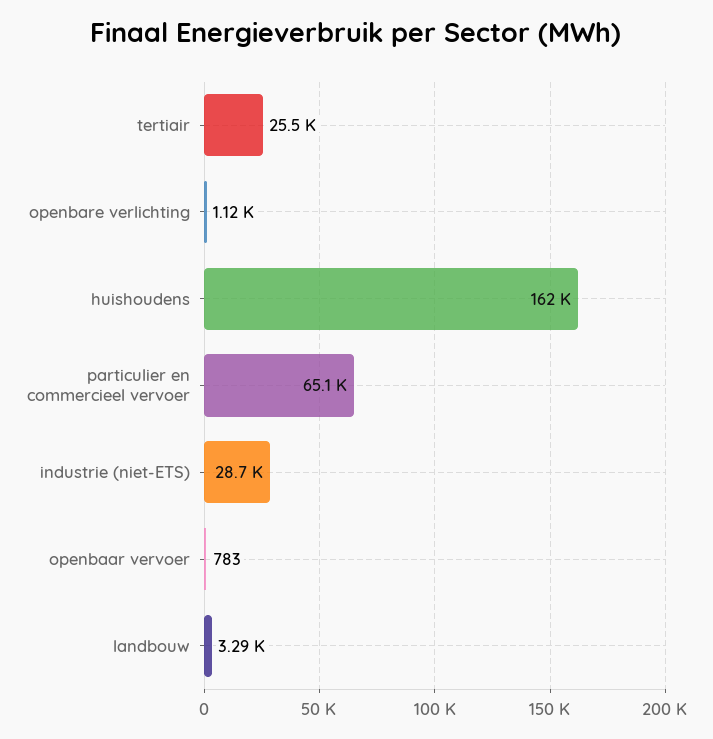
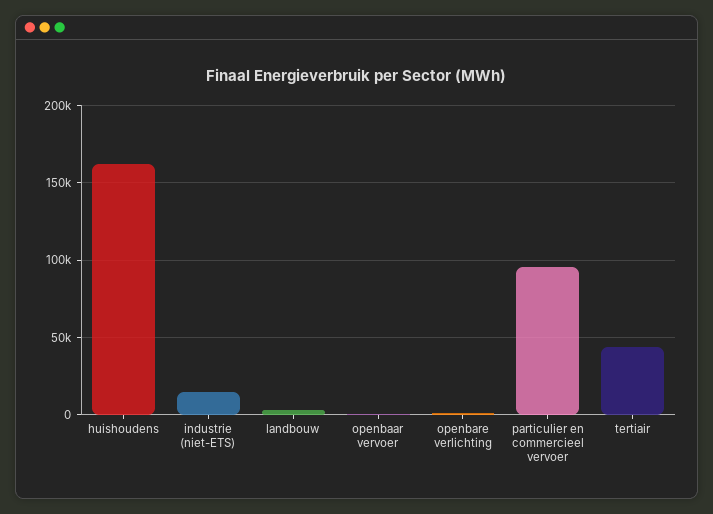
  {
-   "tertiair": 25500,
+   "tertiair": 45000,
    "openbare verlichting": 1120,
    "huishoudens": 162000,
-   "particulier en commercieel vervoer": 65100,
+   "particulier en commercieel vervoer": 95000,
-   "industrie (niet-ETS)": 28700,
+   "industrie (niet-ETS)": 15000,
    "openbaar vervoer": 783,
    "landbouw": 3290
  }

